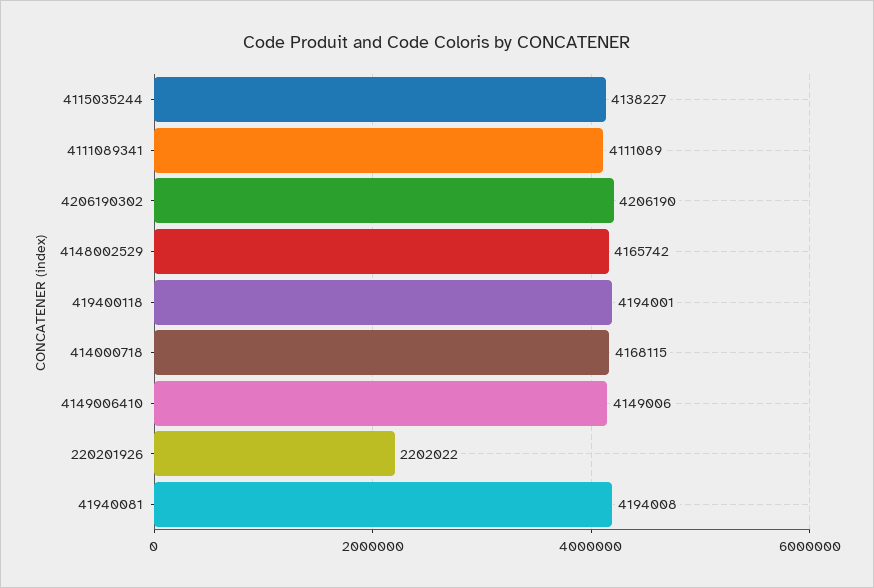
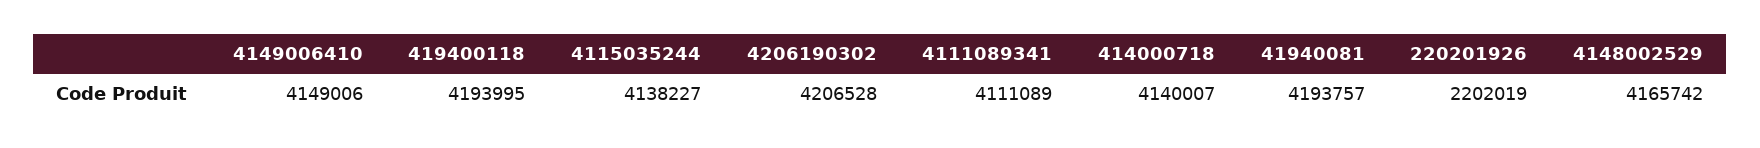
  {
    "4115035244": 4138227,
    "4111089341": 4111089,
-   "4206190302": 4206190,
+   "4206190302": 4206528,
    "4148002529": 4165742,
-   "419400118": 4194001,
+   "419400118": 4193995,
-   "414000718": 4168115,
+   "414000718": 4140007,
    "4149006410": 4149006,
-   "220201926": 2202022,
+   "220201926": 2202019,
-   "41940081": 4194008
+   "41940081": 4193757
  }

